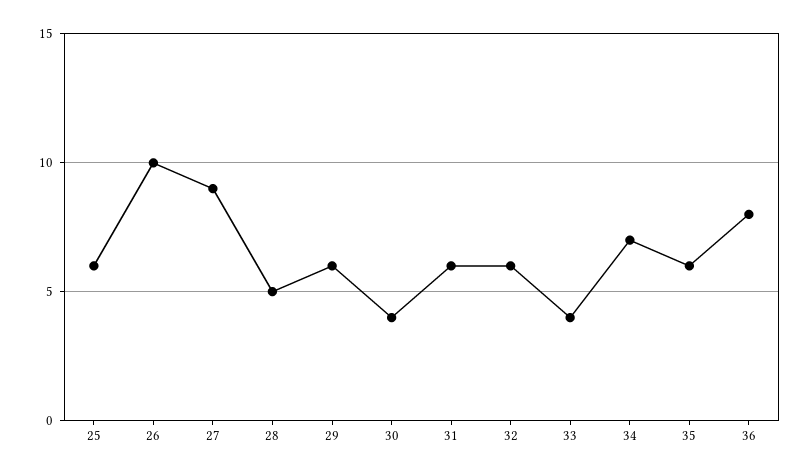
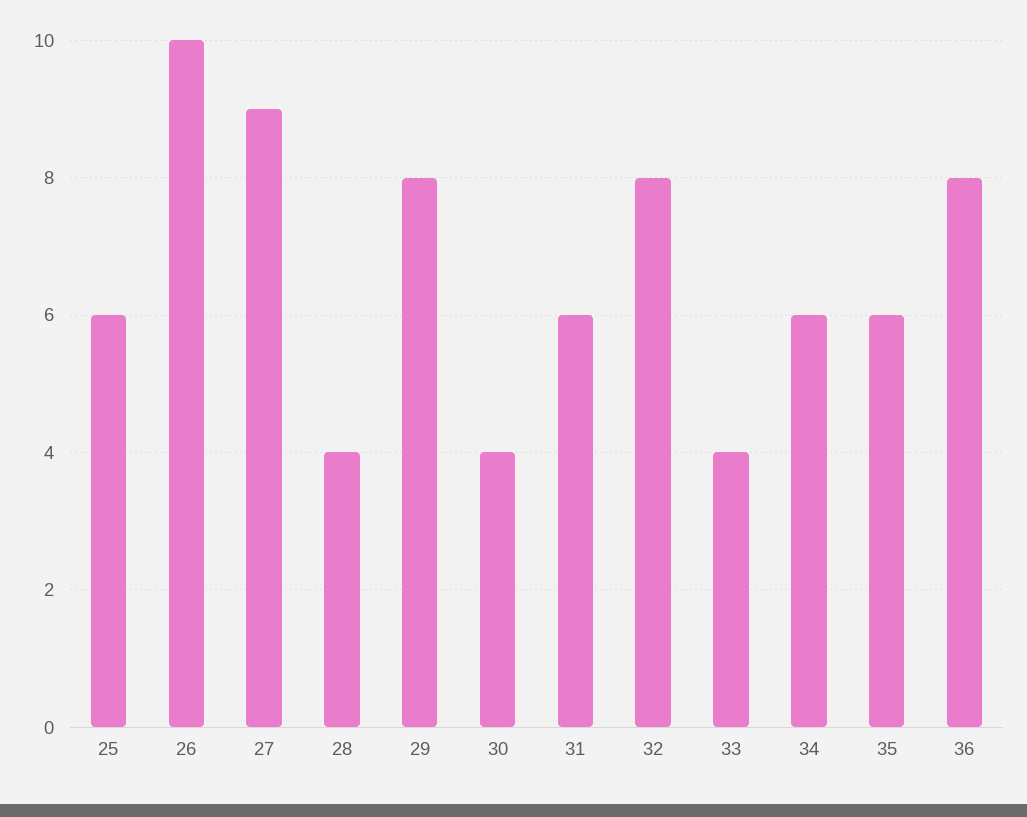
  {
    "25": 6,
    "26": 10,
    "27": 9,
-   "28": 5,
+   "28": 4,
-   "29": 6,
+   "29": 8,
    "30": 4,
    "31": 6,
-   "32": 6,
+   "32": 8,
    "33": 4,
-   "34": 7,
+   "34": 6,
    "35": 6,
    "36": 8
  }

